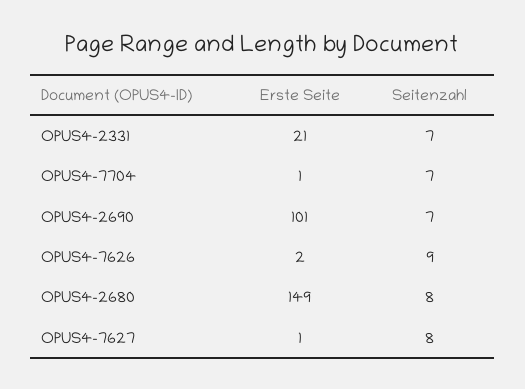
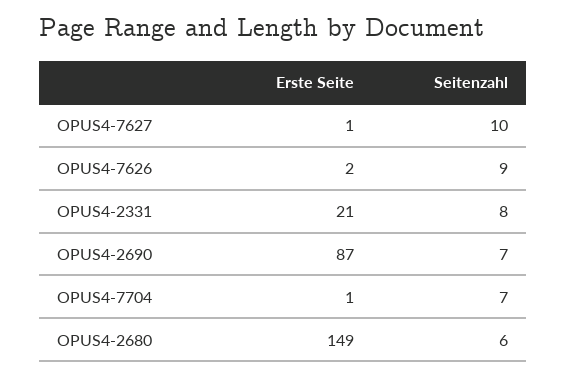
  {
    "Erste Seite": {
      "OPUS4-2331": 21,
      "OPUS4-7704": 1,
-     "OPUS4-2690": 101,
+     "OPUS4-2690": 87,
      "OPUS4-7626": 2,
      "OPUS4-2680": 149,
      "OPUS4-7627": 1
    },
    "Seitenzahl": {
-     "OPUS4-2331": 7,
+     "OPUS4-2331": 8,
      "OPUS4-7704": 7,
      "OPUS4-2690": 7,
      "OPUS4-7626": 9,
-     "OPUS4-2680": 8,
+     "OPUS4-2680": 6,
-     "OPUS4-7627": 8
+     "OPUS4-7627": 10
    }
  }

